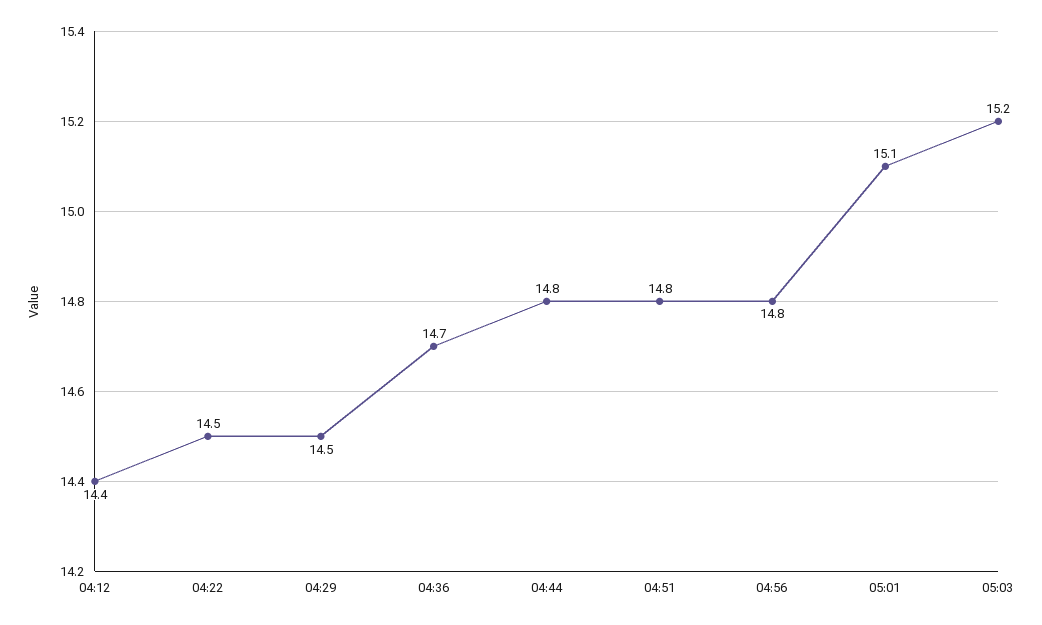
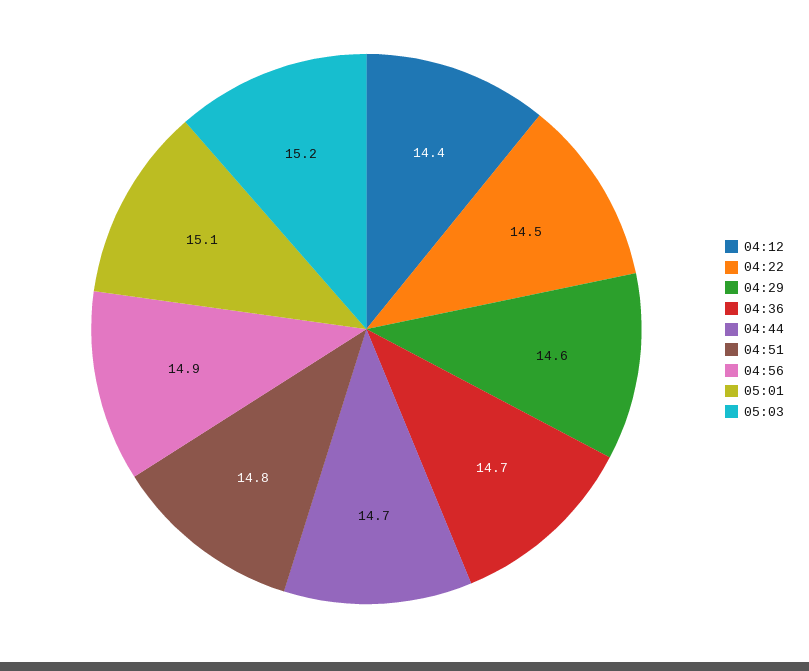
  {
    "04:12": 14.4,
    "04:22": 14.5,
-   "04:29": 14.5,
+   "04:29": 14.6,
    "04:36": 14.7,
-   "04:44": 14.8,
+   "04:44": 14.7,
    "04:51": 14.8,
-   "04:56": 14.8,
+   "04:56": 14.9,
    "05:01": 15.1,
    "05:03": 15.2
  }

